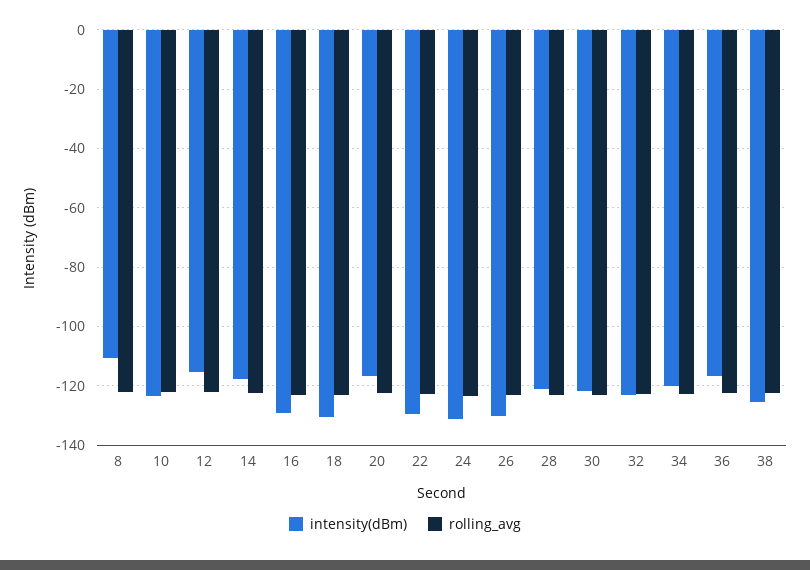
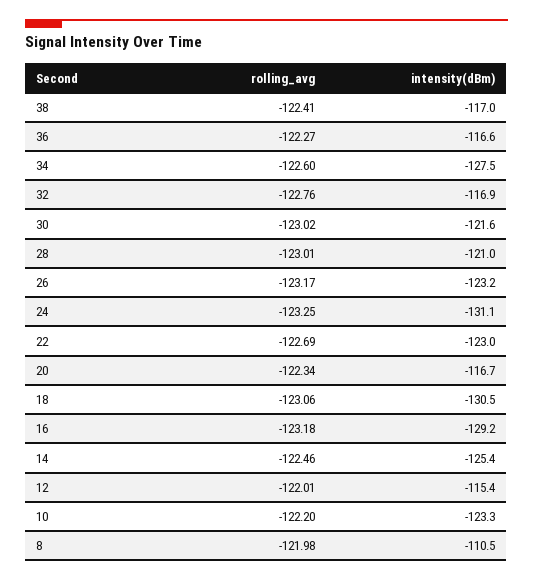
  {
    "intensity(dBm)": {
      "8": -110.5,
      "10": -123.3,
      "12": -115.4,
-     "14": -117.5,
+     "14": -125.4,
      "16": -129.2,
      "18": -130.5,
      "20": -116.7,
-     "22": -130,
+     "22": -123,
      "24": -131.1,
-     "26": -130,
+     "26": -123.2,
      "28": -121,
      "30": -121.6,
-     "32": -122.5,
+     "32": -116.9,
-     "34": -120,
+     "34": -127.5,
      "36": -116.6,
-     "38": -125
+     "38": -117
    },
    "rolling_avg": {
      "8": -121.98,
      "10": -122.2,
      "12": -122.01,
      "14": -122.46,
      "16": -123.18,
      "18": -123.06,
      "20": -122.34,
      "22": -122.69,
      "24": -123.25,
      "26": -123.17,
      "28": -123.01,
      "30": -123.02,
      "32": -122.76,
      "34": -122.6,
      "36": -122.27,
      "38": -122.41
    }
  }

